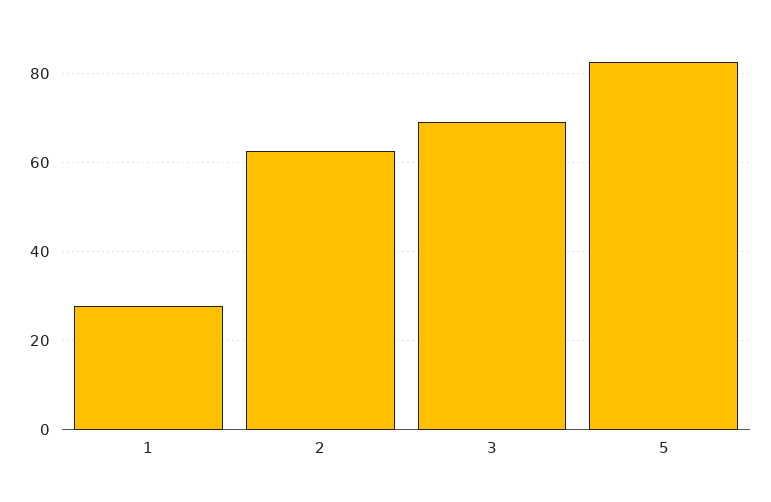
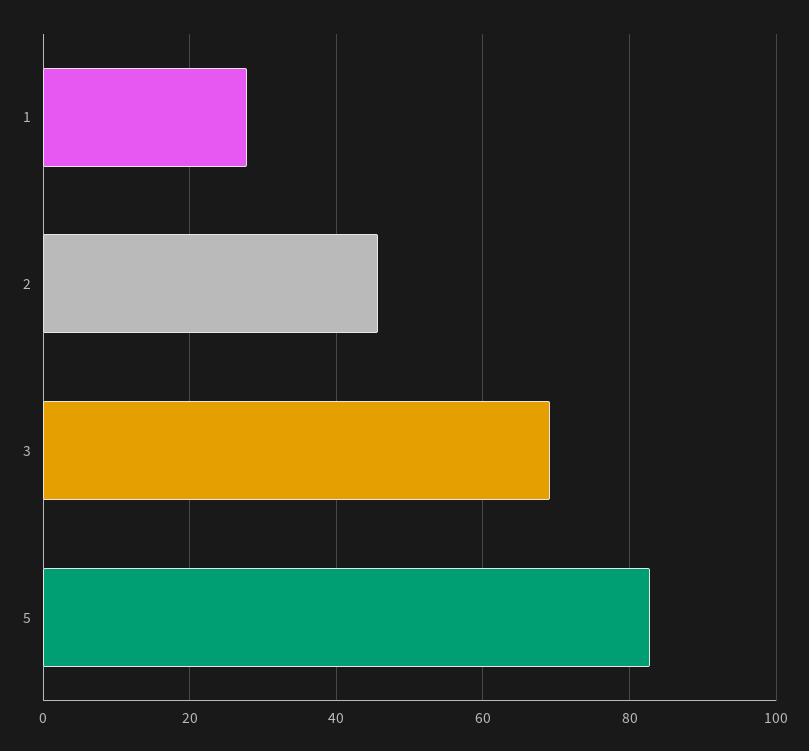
  {
    "1": 28,
-   "2": 62,
+   "2": 46,
    "3": 70,
    "5": 82
  }

